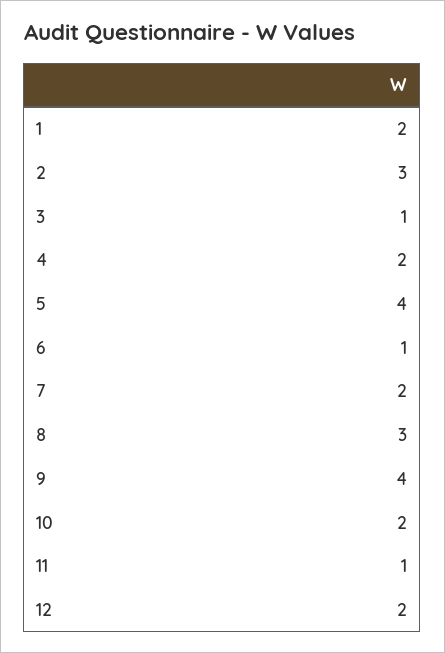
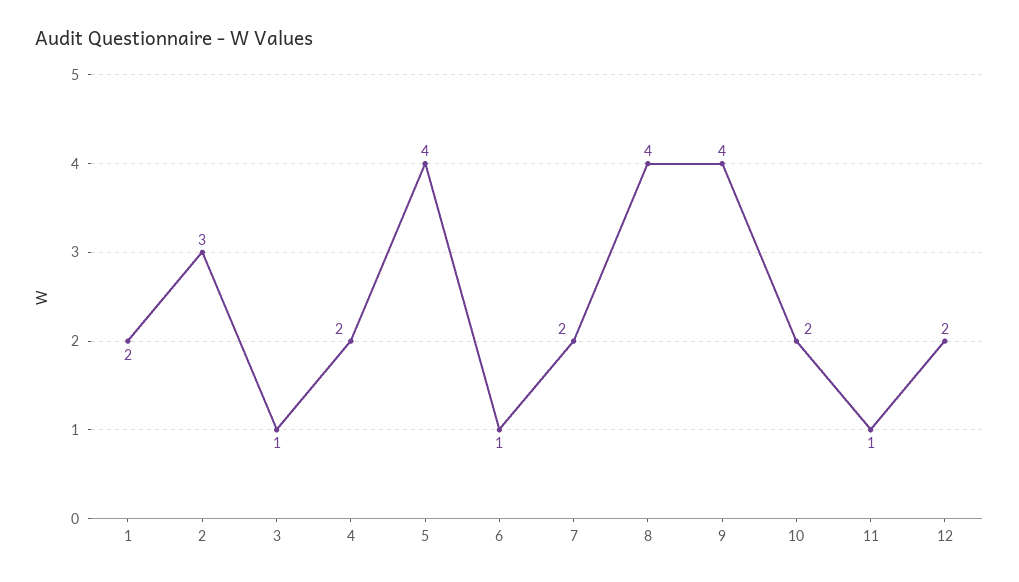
  {
    "1": 2,
    "2": 3,
    "3": 1,
    "4": 2,
    "5": 4,
    "6": 1,
    "7": 2,
-   "8": 3,
+   "8": 4,
    "9": 4,
    "10": 2,
    "11": 1,
    "12": 2
  }

